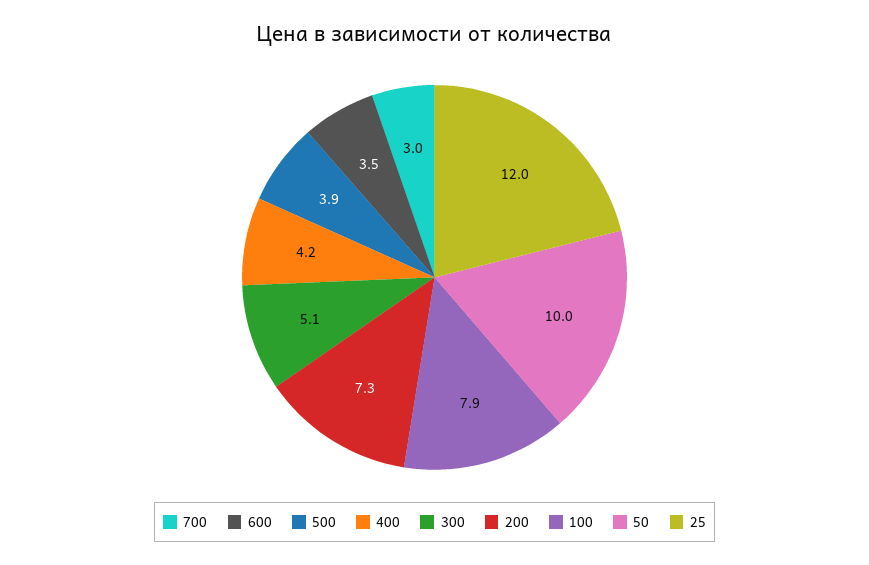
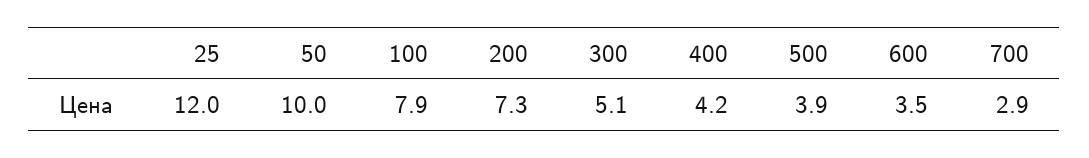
  {
-   "700": 3,
+   "700": 2.9,
    "600": 3.5,
    "500": 3.9,
    "400": 4.2,
    "300": 5.1,
    "200": 7.3,
    "100": 7.9,
    "50": 10,
    "25": 12
  }

